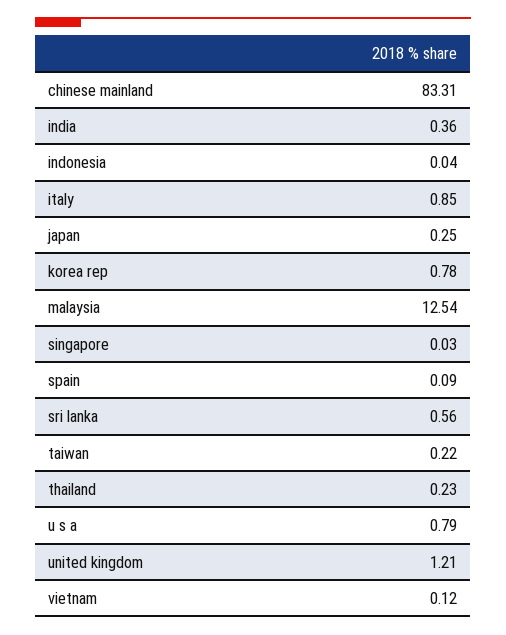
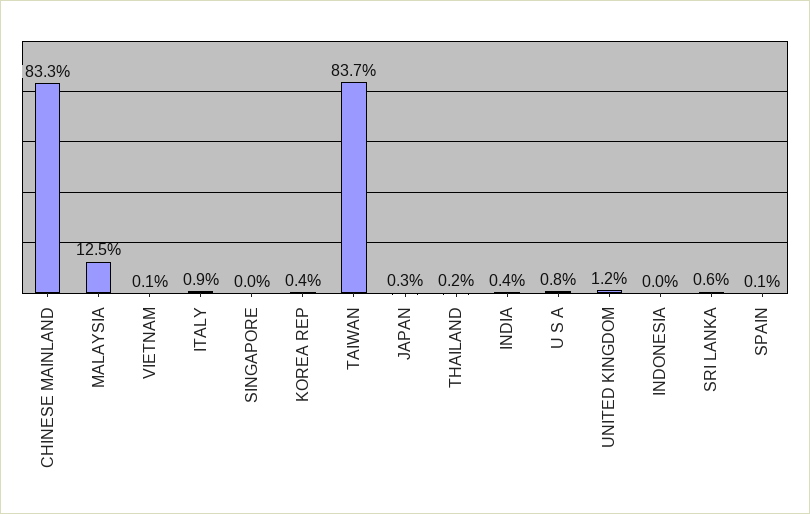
  {
    "chinese mainland": 83.31,
    "india": 0.36,
    "indonesia": 0.04,
    "italy": 0.85,
    "japan": 0.25,
-   "korea rep": 0.78,
+   "korea rep": 0.4,
    "malaysia": 12.54,
    "singapore": 0.03,
    "spain": 0.09,
    "sri lanka": 0.56,
-   "taiwan": 0.22,
+   "taiwan": 83.7,
    "thailand": 0.23,
    "u s a": 0.79,
    "united kingdom": 1.21,
    "vietnam": 0.12
  }

